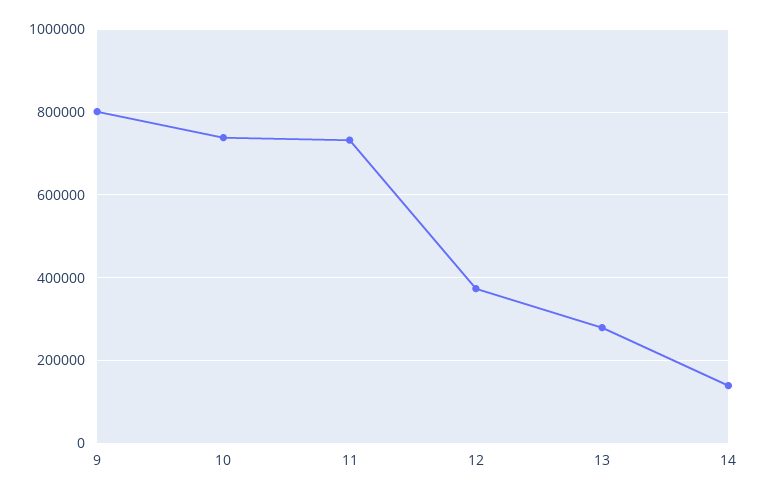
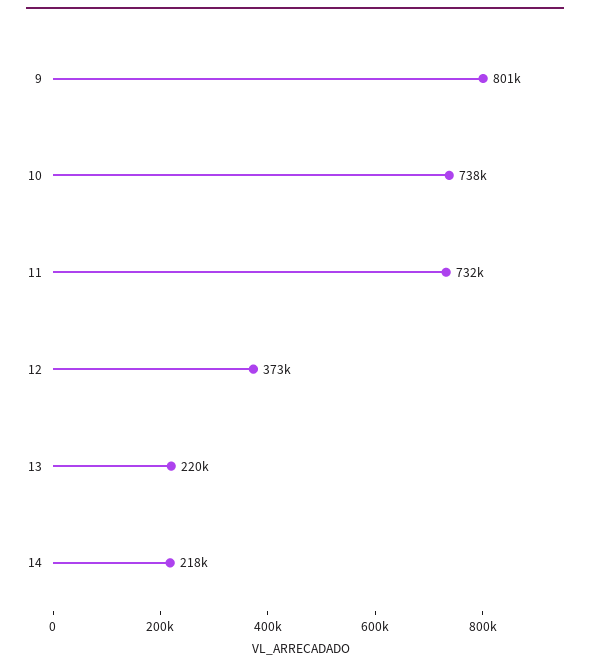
  {
    "9": 801000,
    "10": 738000,
    "11": 732000,
    "12": 373000,
-   "13": 280000,
+   "13": 220000,
-   "14": 140000
+   "14": 218000
  }

